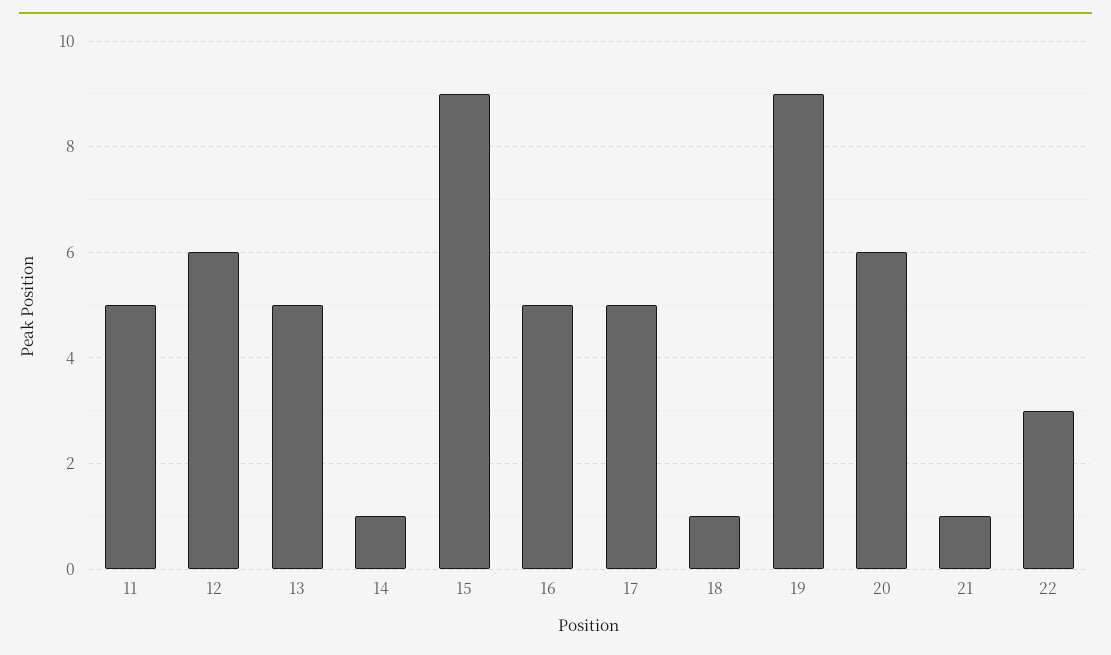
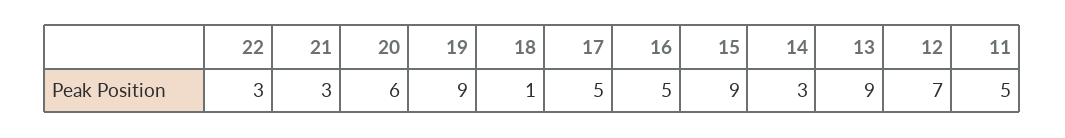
  {
    "11": 5,
-   "12": 6,
+   "12": 7,
-   "13": 5,
+   "13": 9,
-   "14": 1,
+   "14": 3,
    "15": 9,
    "16": 5,
    "17": 5,
    "18": 1,
    "19": 9,
    "20": 6,
-   "21": 1,
+   "21": 3,
    "22": 3
  }

